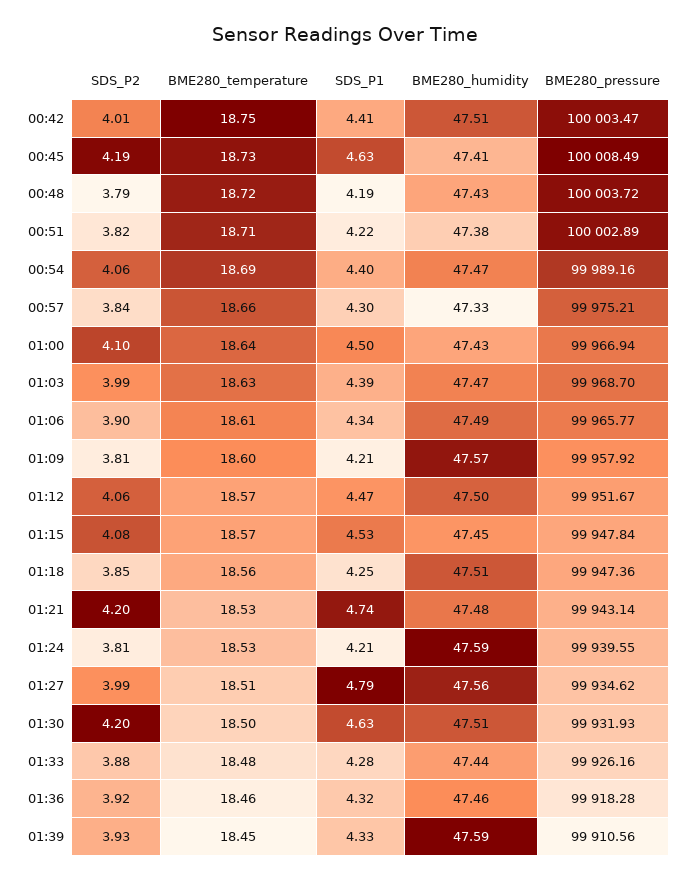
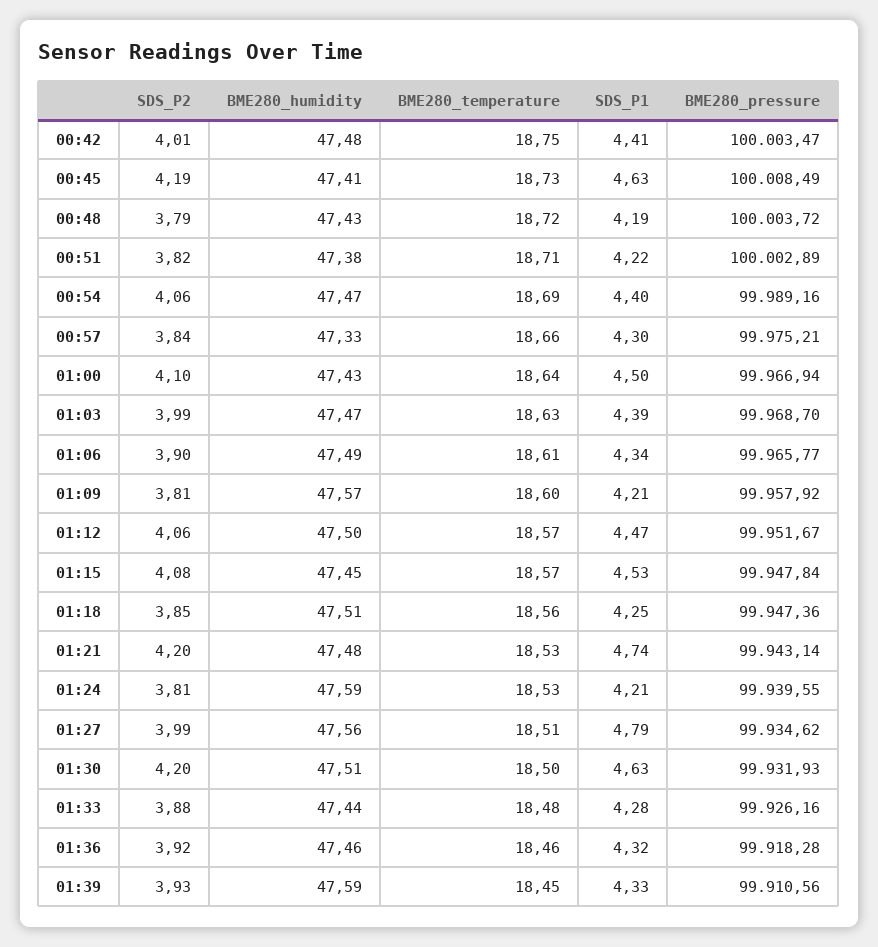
  {
    "SDS_P2": {
      "00:42": 4.01,
      "00:45": 4.19,
      "00:48": 3.79,
      "00:51": 3.82,
      "00:54": 4.06,
      "00:57": 3.84,
      "01:00": 4.1,
      "01:03": 3.99,
      "01:06": 3.9,
      "01:09": 3.81,
      "01:12": 4.06,
      "01:15": 4.08,
      "01:18": 3.85,
      "01:21": 4.2,
      "01:24": 3.81,
      "01:27": 3.99,
      "01:30": 4.2,
      "01:33": 3.88,
      "01:36": 3.92,
      "01:39": 3.93
    },
    "BME280_temperature": {
      "00:42": 18.75,
      "00:45": 18.73,
      "00:48": 18.72,
      "00:51": 18.71,
      "00:54": 18.69,
      "00:57": 18.66,
      "01:00": 18.64,
      "01:03": 18.63,
      "01:06": 18.61,
      "01:09": 18.6,
      "01:12": 18.57,
      "01:15": 18.57,
      "01:18": 18.56,
      "01:21": 18.53,
      "01:24": 18.53,
      "01:27": 18.51,
      "01:30": 18.5,
      "01:33": 18.48,
      "01:36": 18.46,
      "01:39": 18.45
    },
    "SDS_P1": {
      "00:42": 4.41,
      "00:45": 4.63,
      "00:48": 4.19,
      "00:51": 4.22,
      "00:54": 4.4,
      "00:57": 4.3,
      "01:00": 4.5,
      "01:03": 4.39,
      "01:06": 4.34,
      "01:09": 4.21,
      "01:12": 4.47,
      "01:15": 4.53,
      "01:18": 4.25,
      "01:21": 4.74,
      "01:24": 4.21,
      "01:27": 4.79,
      "01:30": 4.63,
      "01:33": 4.28,
      "01:36": 4.32,
      "01:39": 4.33
    },
    "BME280_humidity": {
-     "00:42": 47.51,
+     "00:42": 47.48,
      "00:45": 47.41,
      "00:48": 47.43,
      "00:51": 47.38,
      "00:54": 47.47,
      "00:57": 47.33,
      "01:00": 47.43,
      "01:03": 47.47,
      "01:06": 47.49,
      "01:09": 47.57,
      "01:12": 47.5,
      "01:15": 47.45,
      "01:18": 47.51,
      "01:21": 47.48,
      "01:24": 47.59,
      "01:27": 47.56,
      "01:30": 47.51,
      "01:33": 47.44,
      "01:36": 47.46,
      "01:39": 47.59
    },
    "BME280_pressure": {
      "00:42": 100003.47,
      "00:45": 100008.49,
      "00:48": 100003.72,
      "00:51": 100002.89,
      "00:54": 99989.16,
      "00:57": 99975.21,
      "01:00": 99966.94,
      "01:03": 99968.7,
      "01:06": 99965.77,
      "01:09": 99957.92,
      "01:12": 99951.67,
      "01:15": 99947.84,
      "01:18": 99947.36,
      "01:21": 99943.14,
      "01:24": 99939.55,
      "01:27": 99934.62,
      "01:30": 99931.93,
      "01:33": 99926.16,
      "01:36": 99918.28,
      "01:39": 99910.56
    }
  }

